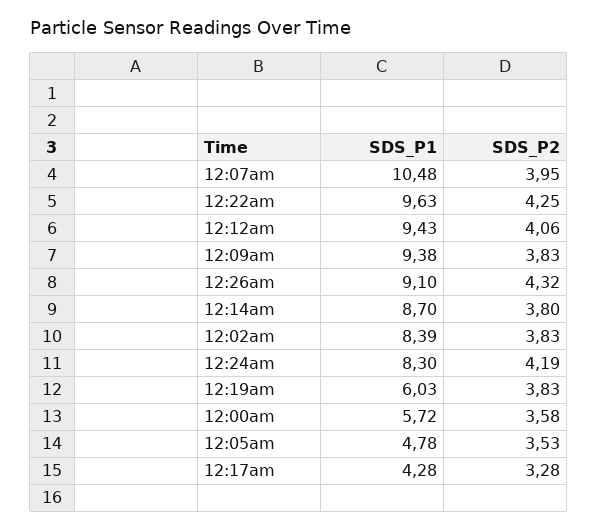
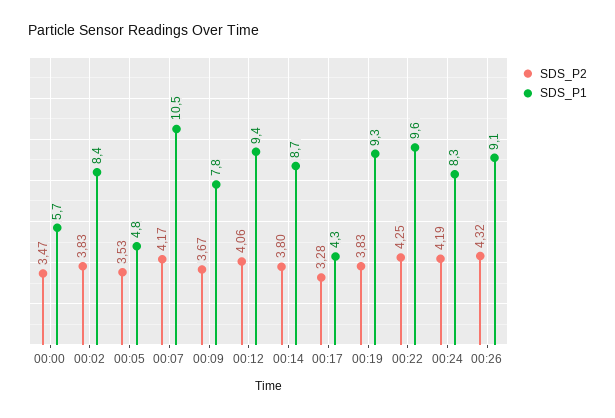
  {
    "SDS_P1": {
      "12:07am": 10.48,
      "12:22am": 9.63,
      "12:12am": 9.43,
-     "12:09am": 9.38,
+     "12:09am": 7.8,
      "12:26am": 9.1,
      "12:14am": 8.7,
      "12:02am": 8.39,
      "12:24am": 8.3,
-     "12:19am": 6.03,
+     "12:19am": 9.3,
      "12:00am": 5.72,
      "12:05am": 4.78,
      "12:17am": 4.28
    },
    "SDS_P2": {
-     "12:07am": 3.95,
+     "12:07am": 4.17,
      "12:22am": 4.25,
      "12:12am": 4.06,
-     "12:09am": 3.83,
+     "12:09am": 3.67,
      "12:26am": 4.32,
      "12:14am": 3.8,
      "12:02am": 3.83,
      "12:24am": 4.19,
      "12:19am": 3.83,
-     "12:00am": 3.58,
+     "12:00am": 3.47,
      "12:05am": 3.53,
      "12:17am": 3.28
    }
  }

